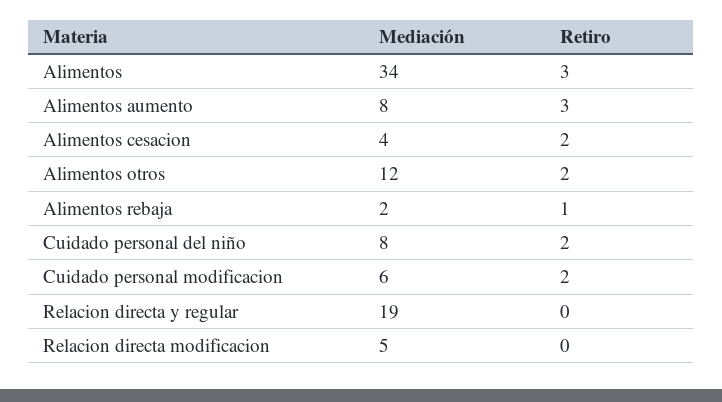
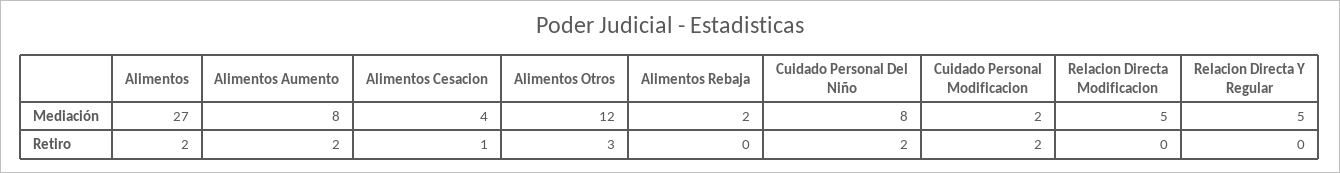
  {
    "Mediación": {
-     "Alimentos": 34,
+     "Alimentos": 27,
      "Alimentos aumento": 8,
      "Alimentos cesacion": 4,
      "Alimentos otros": 12,
      "Alimentos rebaja": 2,
      "Cuidado personal del niño": 8,
-     "Cuidado personal modificacion": 6,
+     "Cuidado personal modificacion": 2,
-     "Relacion directa y regular": 19,
+     "Relacion directa y regular": 5,
      "Relacion directa modificacion": 5
    },
    "Retiro": {
-     "Alimentos": 3,
+     "Alimentos": 2,
-     "Alimentos aumento": 3,
+     "Alimentos aumento": 2,
-     "Alimentos cesacion": 2,
+     "Alimentos cesacion": 1,
-     "Alimentos otros": 2,
+     "Alimentos otros": 3,
-     "Alimentos rebaja": 1,
+     "Alimentos rebaja": 0,
      "Cuidado personal del niño": 2,
      "Cuidado personal modificacion": 2,
      "Relacion directa y regular": 0,
      "Relacion directa modificacion": 0
    }
  }

